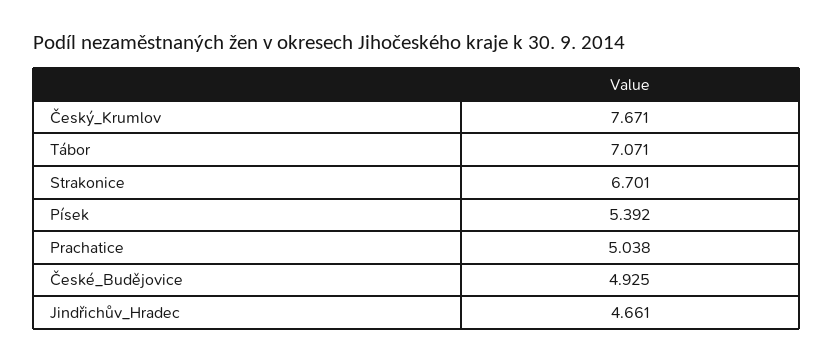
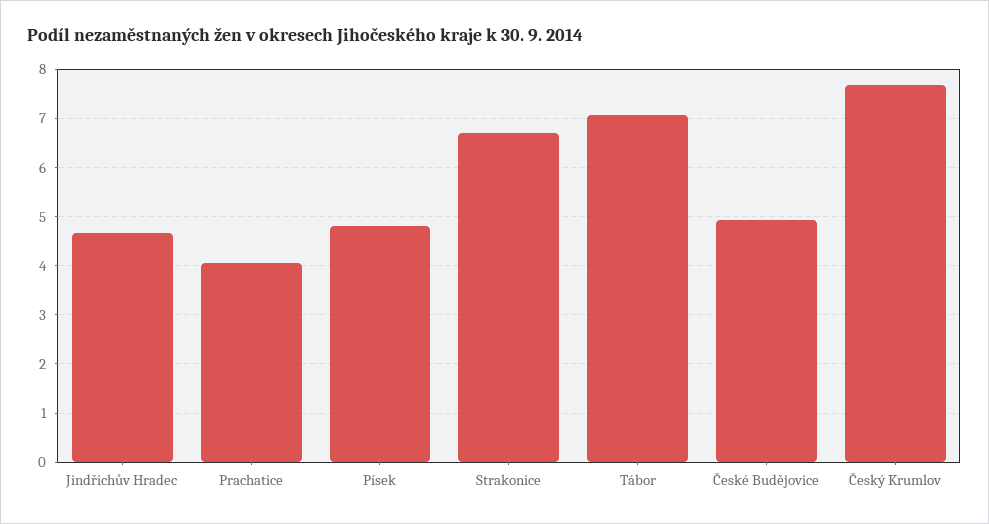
  {
    "Český_Krumlov": 7.671,
    "Tábor": 7.071,
    "Strakonice": 6.701,
-   "Písek": 5.392,
+   "Písek": 4.8,
-   "Prachatice": 5.038,
+   "Prachatice": 4,
    "České_Budějovice": 4.925,
    "Jindřichův_Hradec": 4.661
  }

